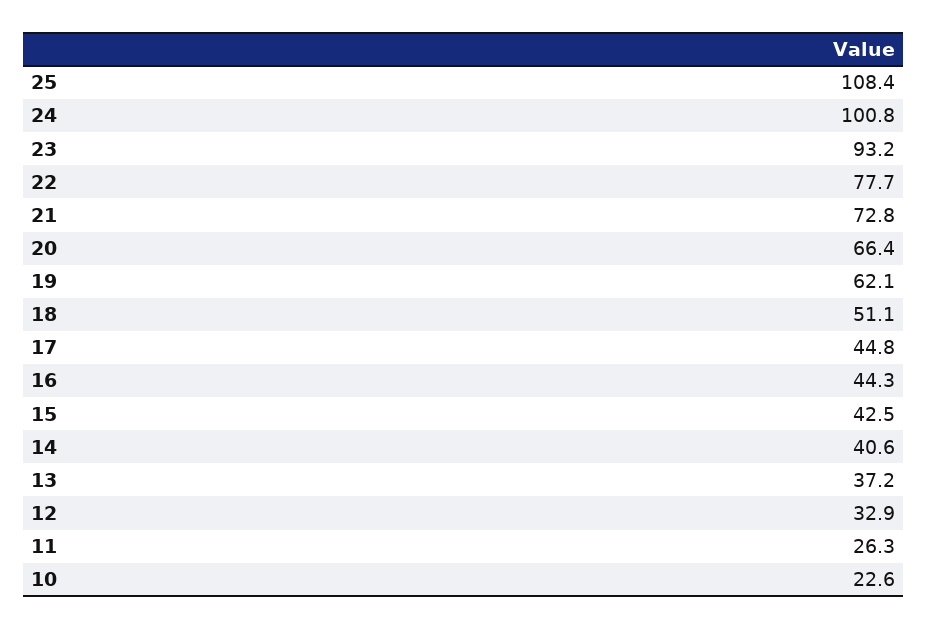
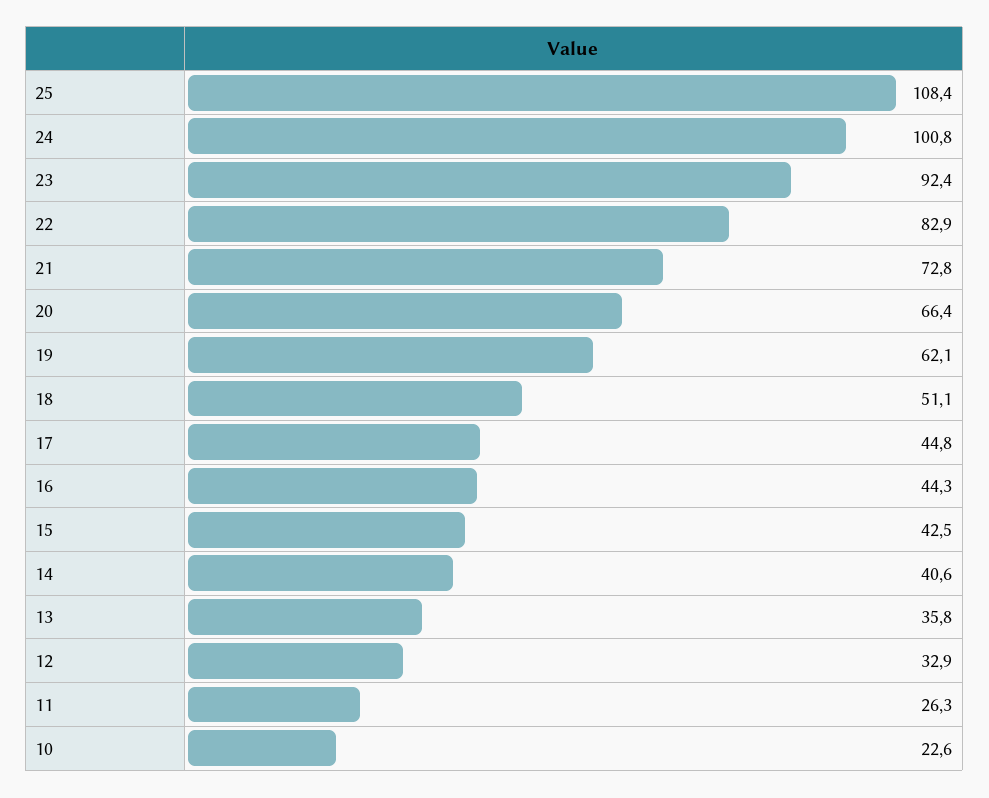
  {
    "25": 108.4,
    "24": 100.8,
-   "23": 93.2,
+   "23": 92.4,
-   "22": 77.7,
+   "22": 82.9,
    "21": 72.8,
    "20": 66.4,
    "19": 62.1,
    "18": 51.1,
    "17": 44.8,
    "16": 44.3,
    "15": 42.5,
    "14": 40.6,
-   "13": 37.2,
+   "13": 35.8,
    "12": 32.9,
    "11": 26.3,
    "10": 22.6
  }

